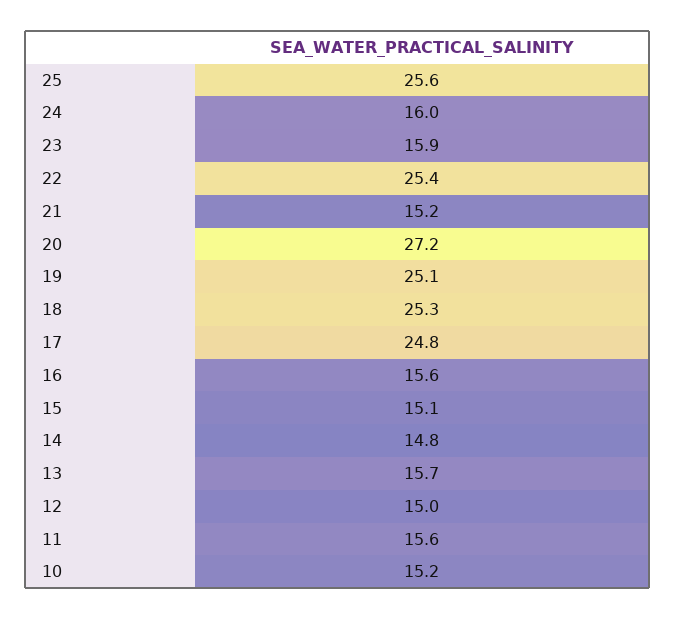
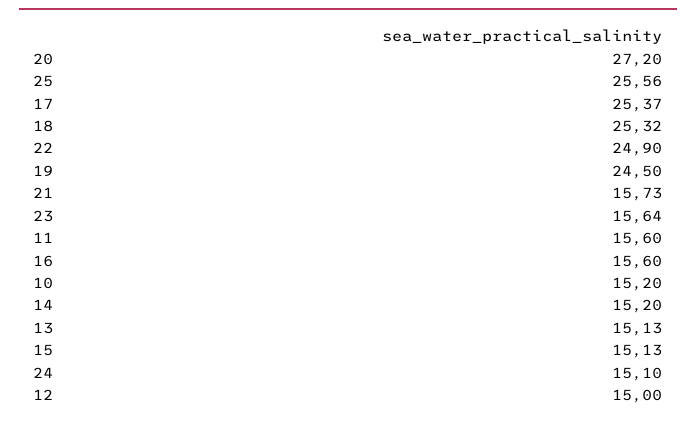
  {
    "25": 25.56,
-   "24": 16,
+   "24": 15.1,
-   "23": 15.9,
+   "23": 15.64,
-   "22": 25.4,
+   "22": 24.9,
-   "21": 15.2,
+   "21": 15.73,
    "20": 27.2,
-   "19": 25.1,
+   "19": 24.5,
    "18": 25.32,
-   "17": 24.8,
+   "17": 25.37,
    "16": 15.6,
    "15": 15.13,
-   "14": 14.8,
+   "14": 15.2,
-   "13": 15.7,
+   "13": 15.13,
    "12": 15,
    "11": 15.6,
    "10": 15.2
  }

